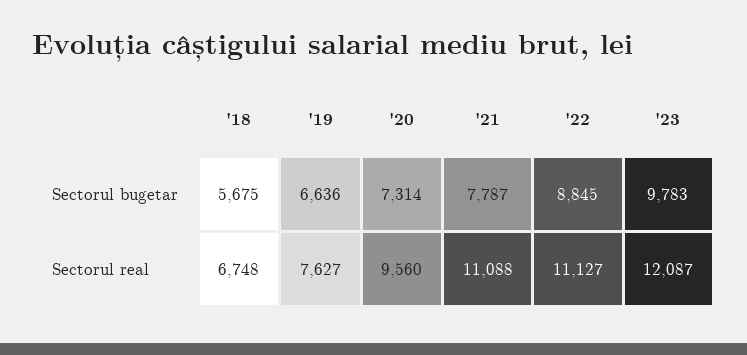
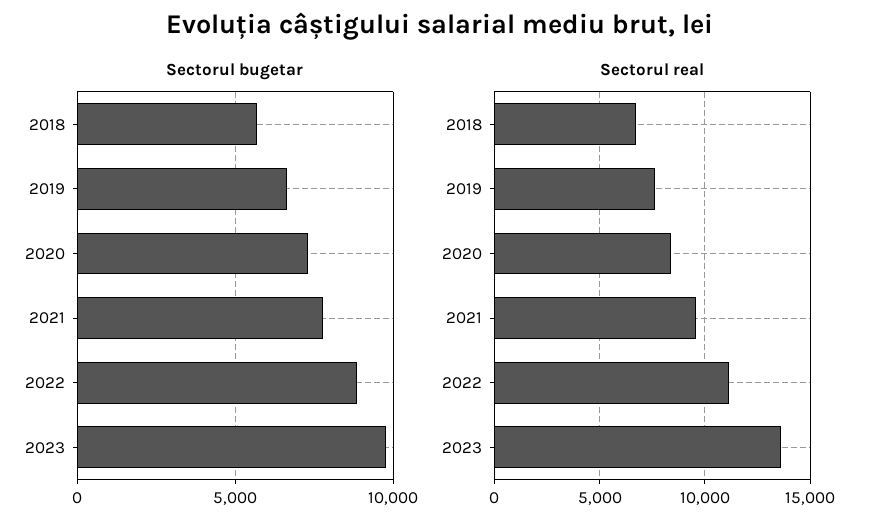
  {
    "Sectorul bugetar": {
      "'18": 5675,
      "'19": 6636,
      "'20": 7314,
      "'21": 7787,
      "'22": 8845,
      "'23": 9783
    },
    "Sectorul real": {
      "'18": 6748,
      "'19": 7627,
-     "'20": 9560,
+     "'20": 8500,
-     "'21": 11088,
+     "'21": 9500,
      "'22": 11127,
-     "'23": 12087
+     "'23": 13500
    }
  }

